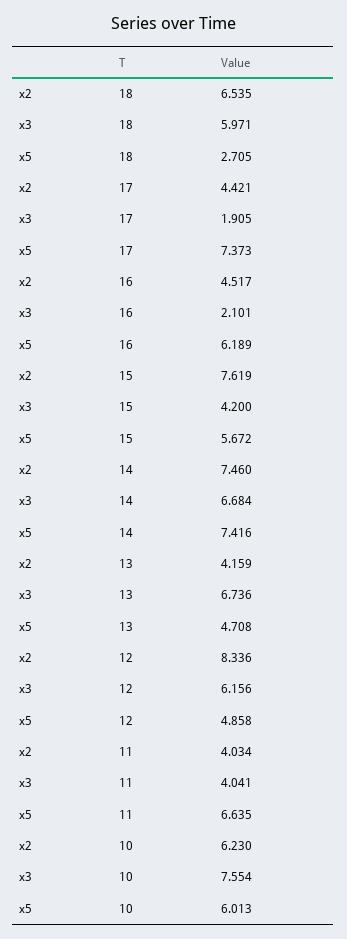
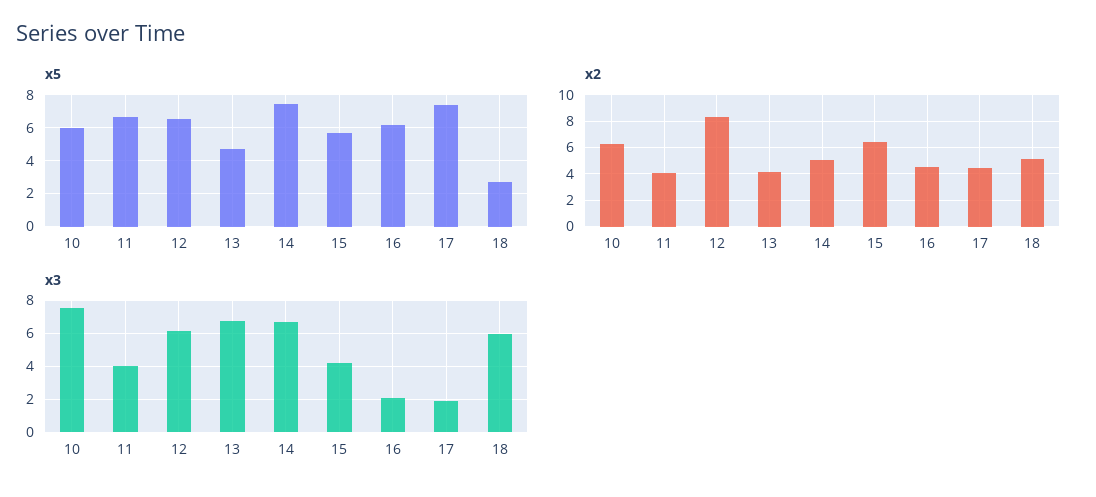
  {
    "x2": {
-     "18": 6.535,
+     "18": 5,
      "17": 4.421,
      "16": 4.517,
-     "15": 7.619,
+     "15": 6.5,
-     "14": 7.46,
+     "14": 5,
      "13": 4.159,
      "12": 8.336,
      "11": 4.034,
      "10": 6.23
    },
    "x3": {
      "18": 5.971,
      "17": 1.905,
      "16": 2.101,
      "15": 4.2,
      "14": 6.684,
      "13": 6.736,
      "12": 6.156,
      "11": 4.041,
      "10": 7.554
    },
    "x5": {
      "18": 2.705,
      "17": 7.373,
      "16": 6.189,
      "15": 5.672,
      "14": 7.416,
      "13": 4.708,
-     "12": 4.858,
+     "12": 6.5,
      "11": 6.635,
      "10": 6.013
    }
  }

